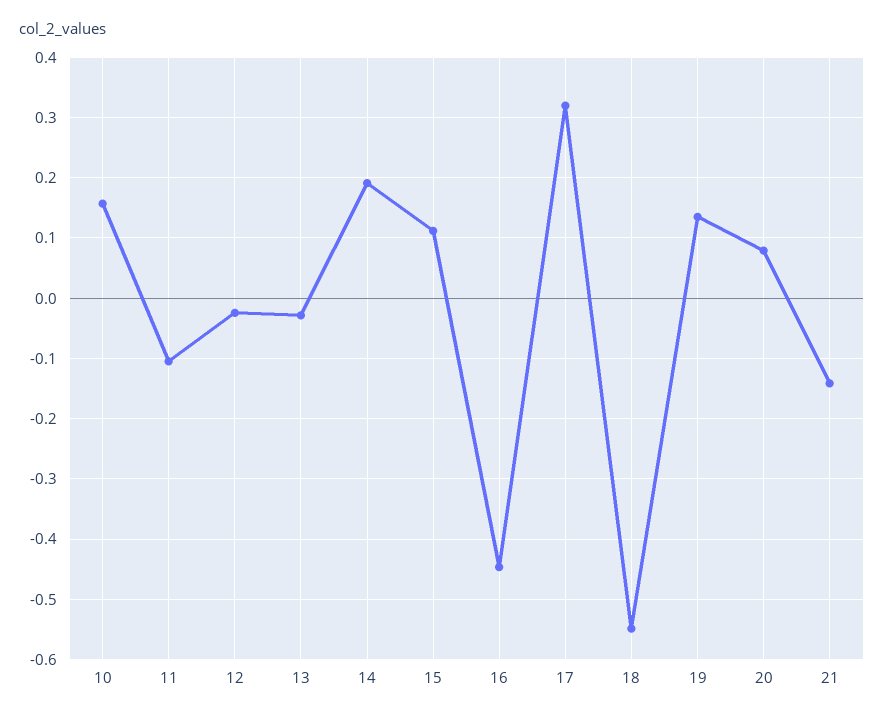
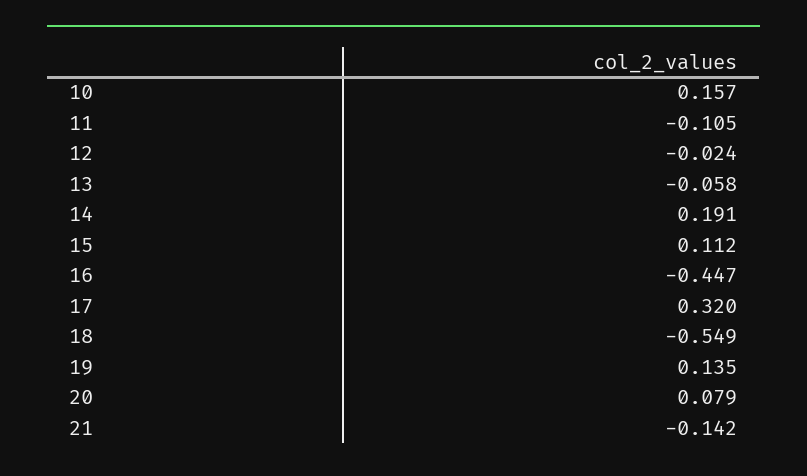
  {
    "10": 0.157,
    "11": -0.105,
    "12": -0.024,
-   "13": -0.03,
+   "13": -0.058,
    "14": 0.191,
    "15": 0.112,
    "16": -0.447,
    "17": 0.32,
    "18": -0.549,
    "19": 0.135,
    "20": 0.079,
    "21": -0.142
  }

